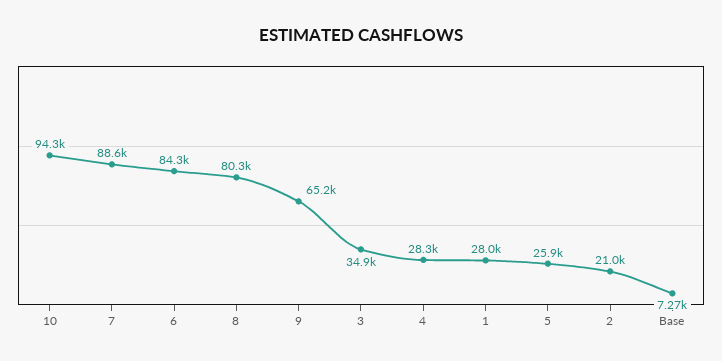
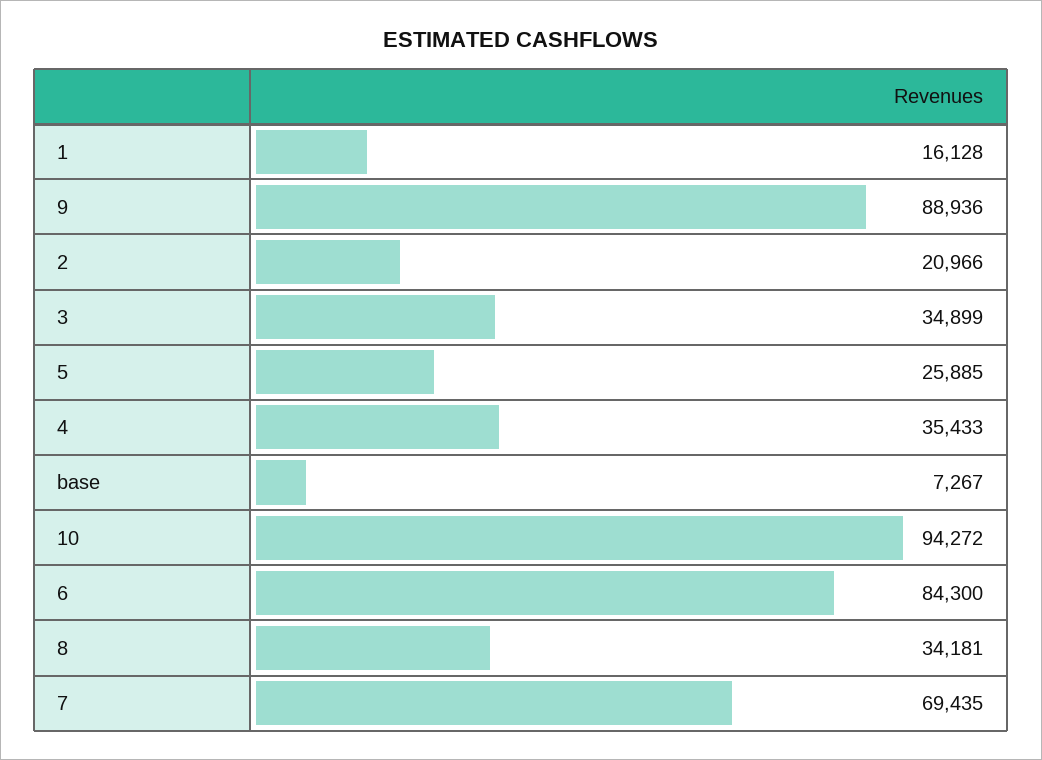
  {
    "10": 94272,
-   "7": 88600,
+   "7": 69435,
    "6": 84300,
-   "8": 80300,
+   "8": 34181,
-   "9": 65200,
+   "9": 88936,
    "3": 34899,
-   "4": 28300,
+   "4": 35433,
-   "1": 28000,
+   "1": 16128,
    "5": 25885,
    "2": 20966,
    "Base": 7267
  }

